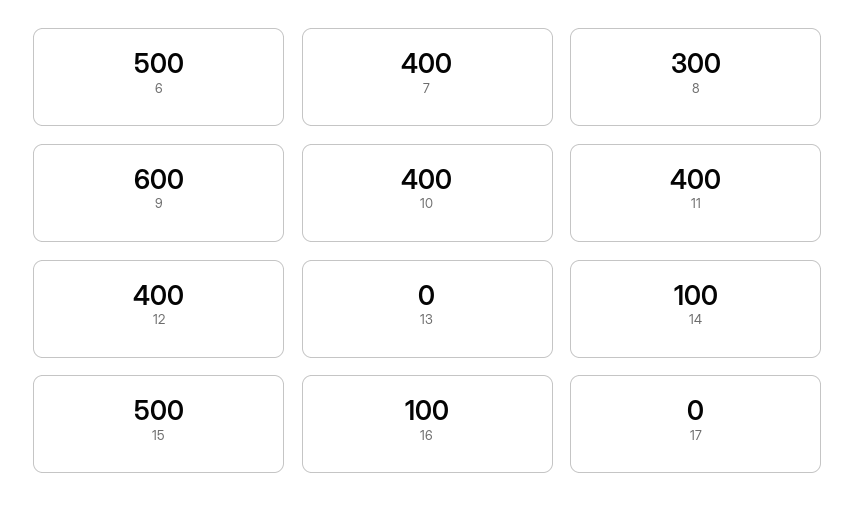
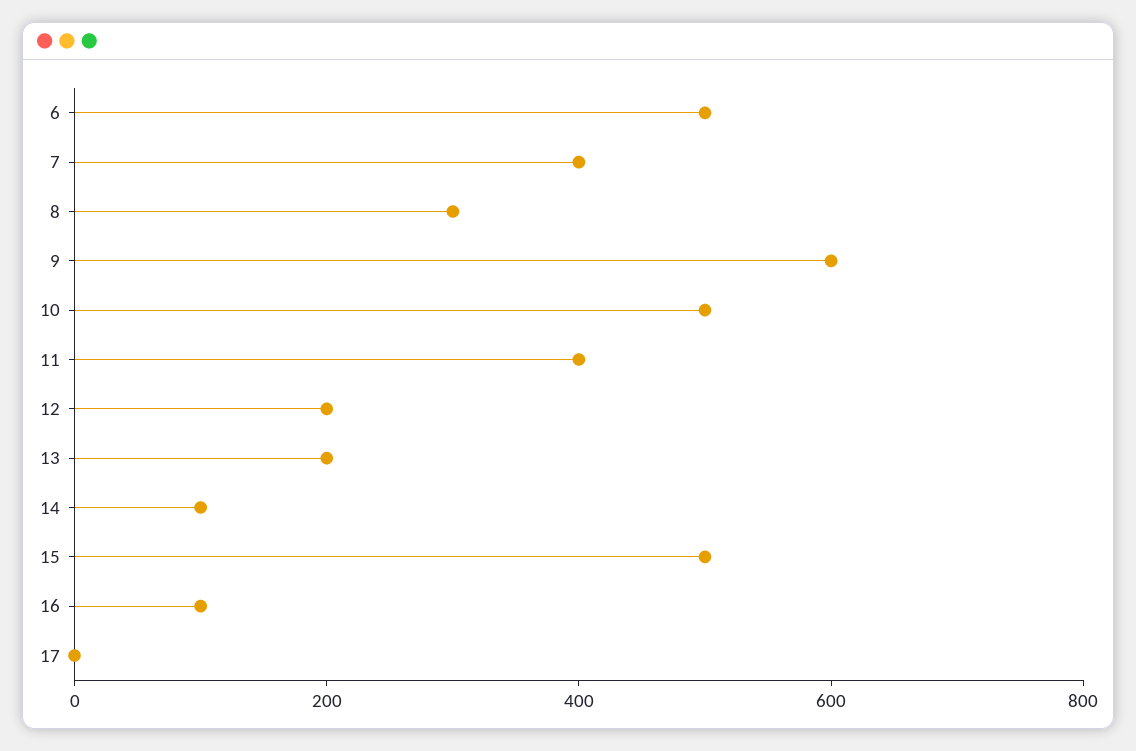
  {
    "6": 500,
    "7": 400,
    "8": 300,
    "9": 600,
-   "10": 400,
+   "10": 500,
    "11": 400,
-   "12": 400,
+   "12": 200,
-   "13": 0,
+   "13": 200,
    "14": 100,
    "15": 500,
    "16": 100,
    "17": 0
  }

